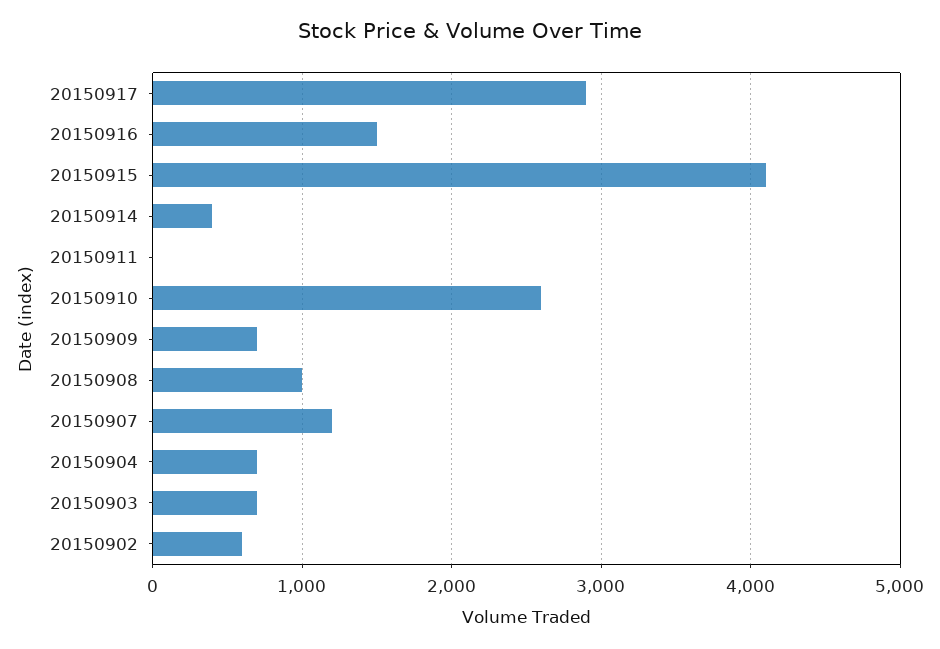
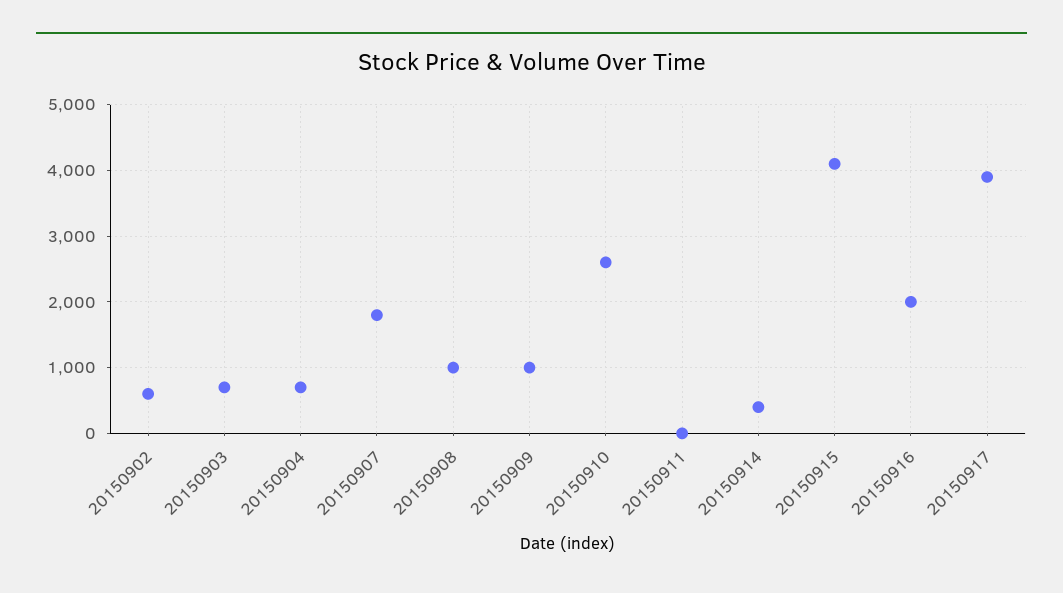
  {
-   "20150917": 2900,
+   "20150917": 3900,
-   "20150916": 1500,
+   "20150916": 2000,
    "20150915": 4100,
    "20150914": 400,
    "20150911": 0,
    "20150910": 2600,
-   "20150909": 700,
+   "20150909": 1000,
    "20150908": 1000,
-   "20150907": 1200,
+   "20150907": 1800,
    "20150904": 700,
    "20150903": 700,
    "20150902": 600
  }

